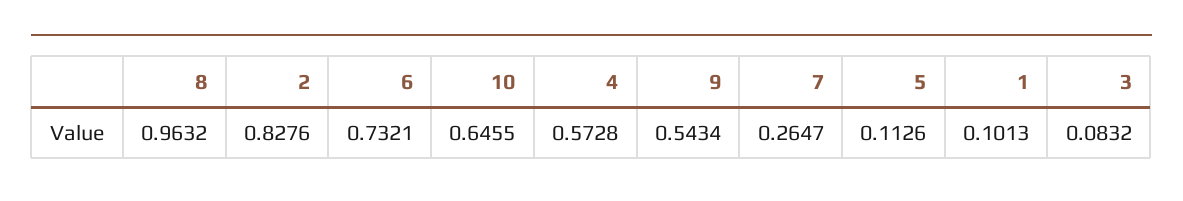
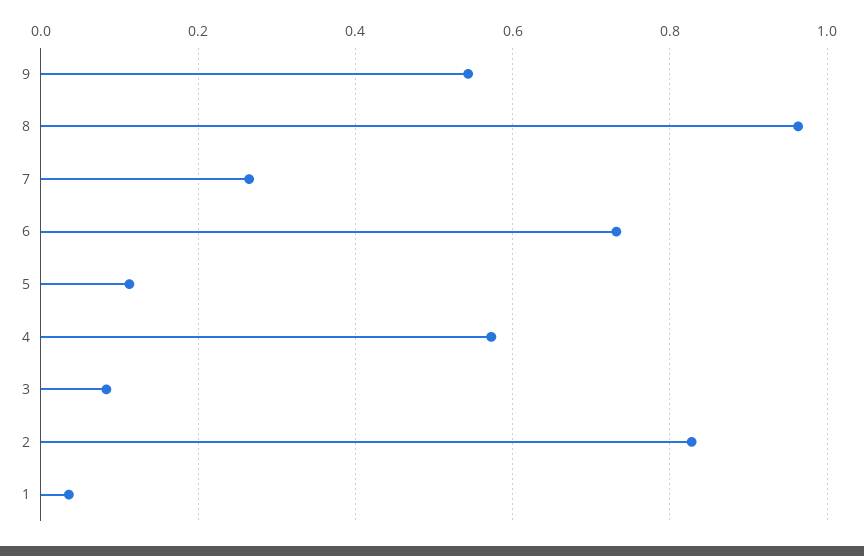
  {
    "8": 0.9632,
    "2": 0.8276,
    "6": 0.7321,
-   "10": 0.6455,
    "4": 0.5728,
    "9": 0.5434,
    "7": 0.2647,
    "5": 0.1126,
-   "1": 0.1013,
+   "1": 0.04,
    "3": 0.0832
  }

